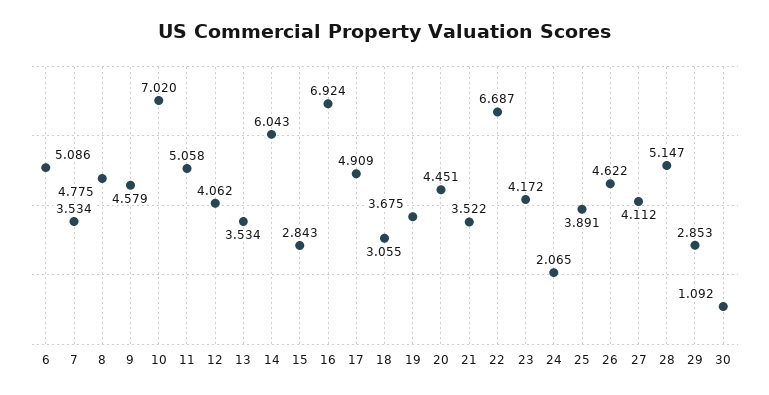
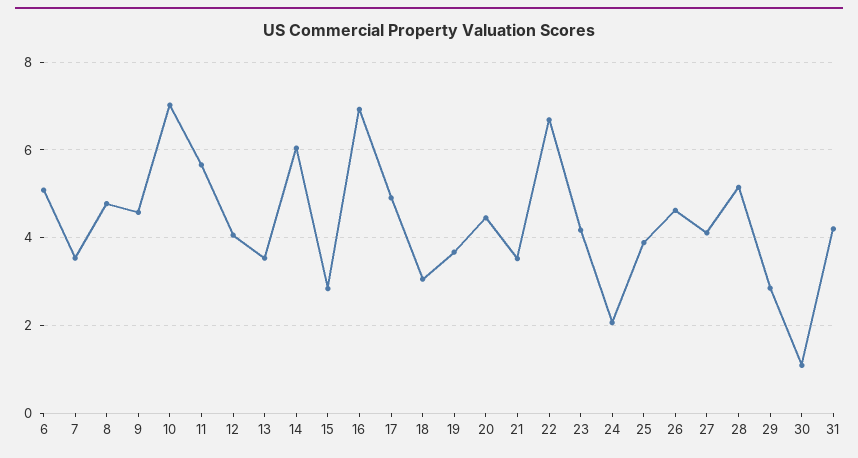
  {
    "6": 5.086,
    "7": 3.534,
    "8": 4.775,
    "9": 4.579,
    "10": 7.02,
-   "11": 5.058,
+   "11": 5.6,
    "12": 4.062,
    "13": 3.534,
    "14": 6.043,
    "15": 2.843,
    "16": 6.924,
    "17": 4.909,
    "18": 3.055,
    "19": 3.675,
    "20": 4.451,
    "21": 3.522,
    "22": 6.687,
    "23": 4.172,
    "24": 2.065,
    "25": 3.891,
    "26": 4.622,
    "27": 4.112,
    "28": 5.147,
    "29": 2.853,
-   "30": 1.092
+   "30": 1.092,
+   "31": 4.2
  }

